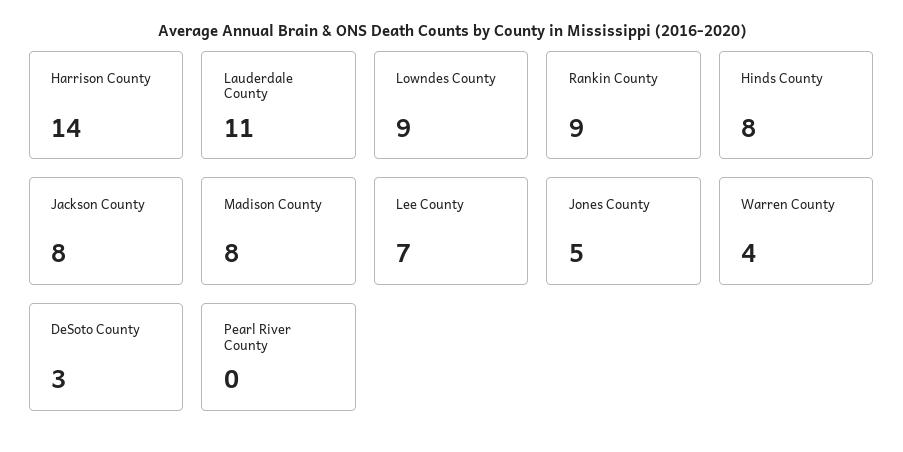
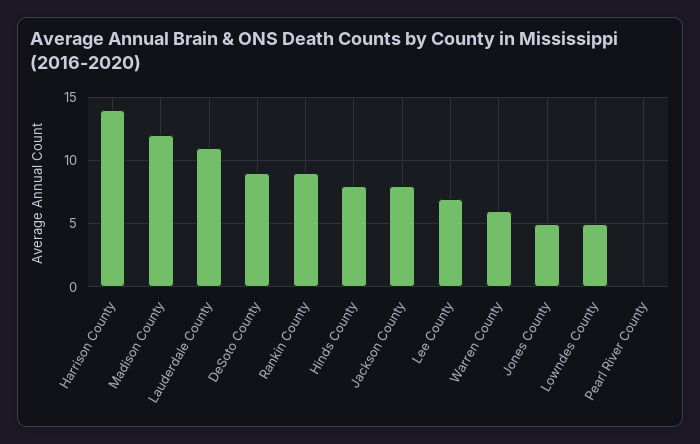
  {
    "Harrison County": 14,
    "Lauderdale County": 11,
-   "Lowndes County": 9,
+   "Lowndes County": 5,
    "Rankin County": 9,
    "Hinds County": 8,
    "Jackson County": 8,
-   "Madison County": 8,
+   "Madison County": 12,
    "Lee County": 7,
    "Jones County": 5,
-   "Warren County": 4,
+   "Warren County": 6,
-   "DeSoto County": 3,
+   "DeSoto County": 9,
    "Pearl River County": 0
  }

